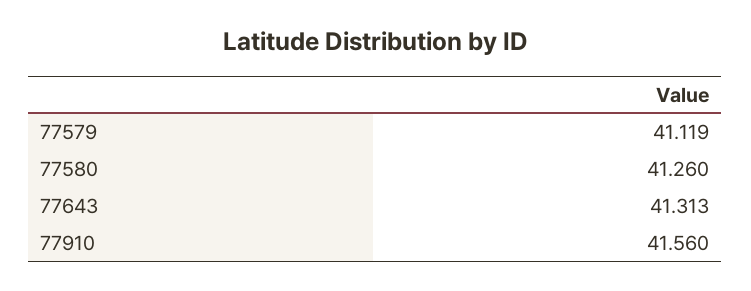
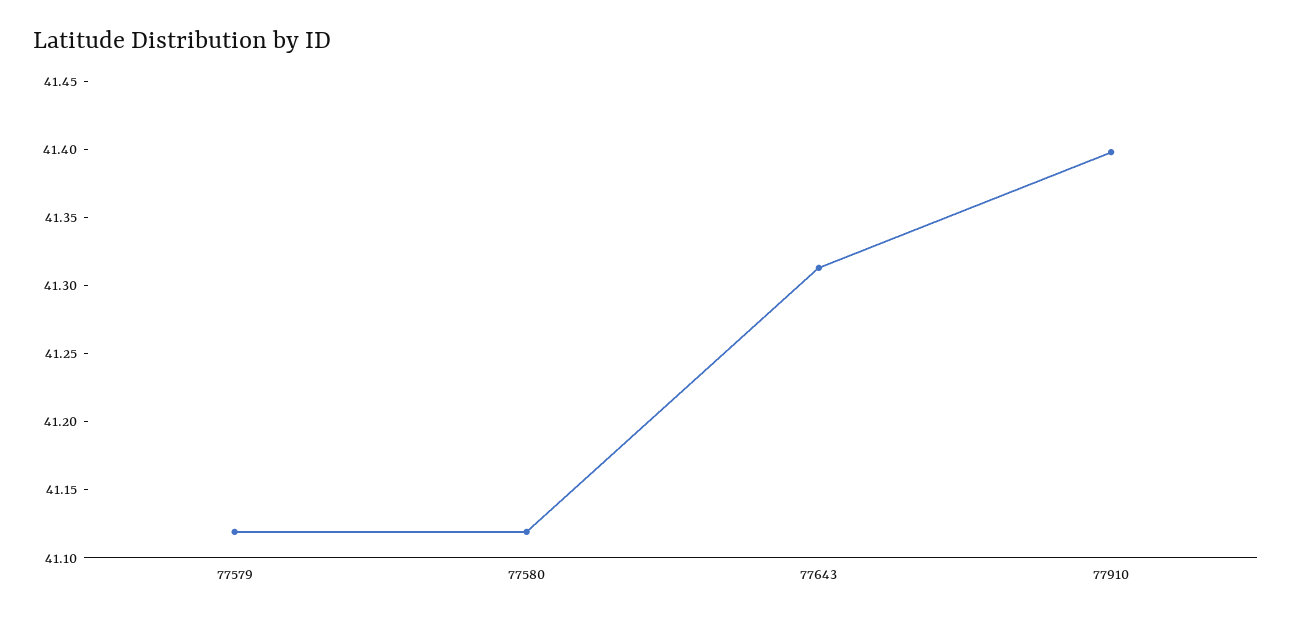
  {
    "77579": 41.119,
-   "77580": 41.26,
+   "77580": 41.12,
    "77643": 41.313,
-   "77910": 41.56
+   "77910": 41.4
  }

